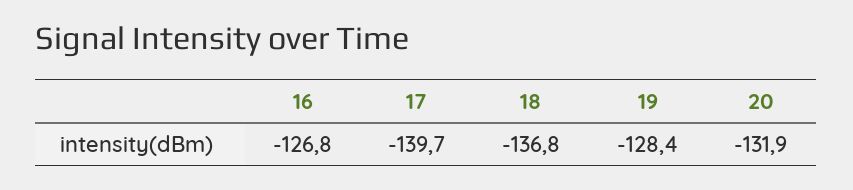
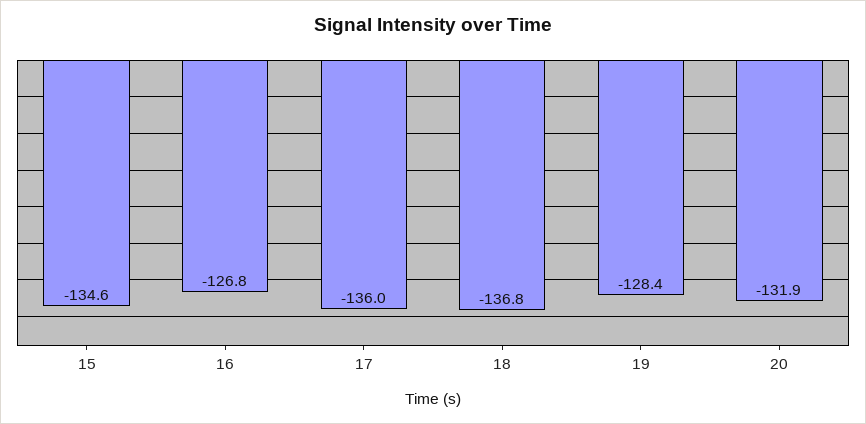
  {
    "16": -126.8,
-   "17": -139.7,
+   "17": -136,
    "18": -136.8,
    "19": -128.4,
-   "20": -131.9
+   "20": -131.9,
+   "15": -134.6
  }

